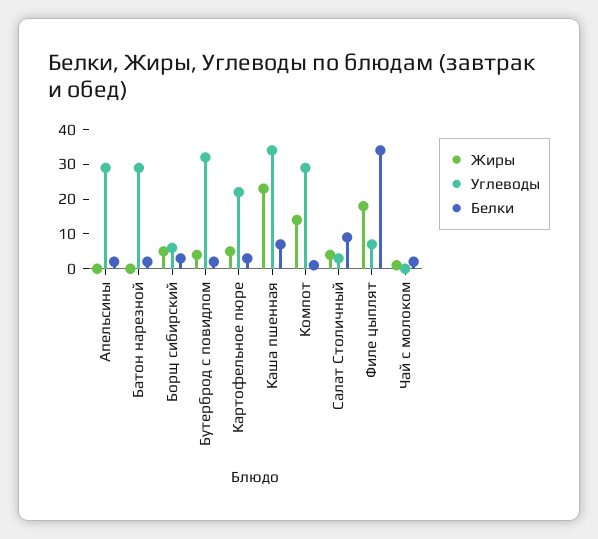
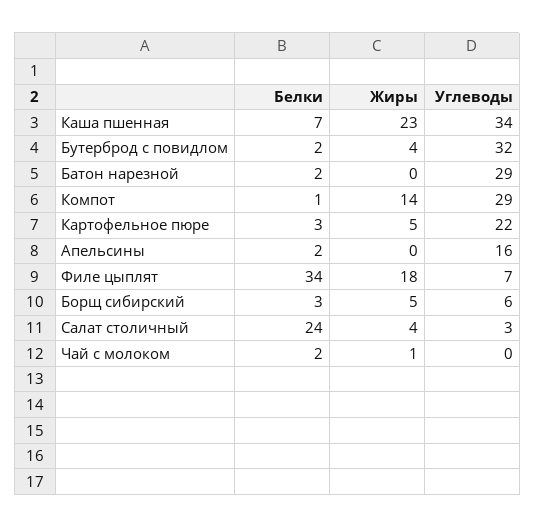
  {
    "Жиры": {
      "Апельсины": 0,
      "Батон нарезной": 0,
      "Борщ сибирский": 5,
      "Бутерброд с повидлом": 4,
      "Картофельное пюре": 5,
      "Каша пшенная": 23,
      "Компот": 14,
      "Салат Столичный": 4,
      "Филе цыплят": 18,
      "Чай с молоком": 1
    },
    "Углеводы": {
-     "Апельсины": 30,
+     "Апельсины": 16,
      "Батон нарезной": 29,
      "Борщ сибирский": 6,
      "Бутерброд с повидлом": 32,
      "Картофельное пюре": 22,
      "Каша пшенная": 34,
      "Компот": 29,
      "Салат Столичный": 3,
      "Филе цыплят": 7,
      "Чай с молоком": 0
    },
    "Белки": {
      "Апельсины": 2,
      "Батон нарезной": 2,
      "Борщ сибирский": 3,
      "Бутерброд с повидлом": 2,
      "Картофельное пюре": 3,
      "Каша пшенная": 7,
      "Компот": 1,
-     "Салат Столичный": 10,
+     "Салат Столичный": 24,
      "Филе цыплят": 34,
      "Чай с молоком": 2
    }
  }

